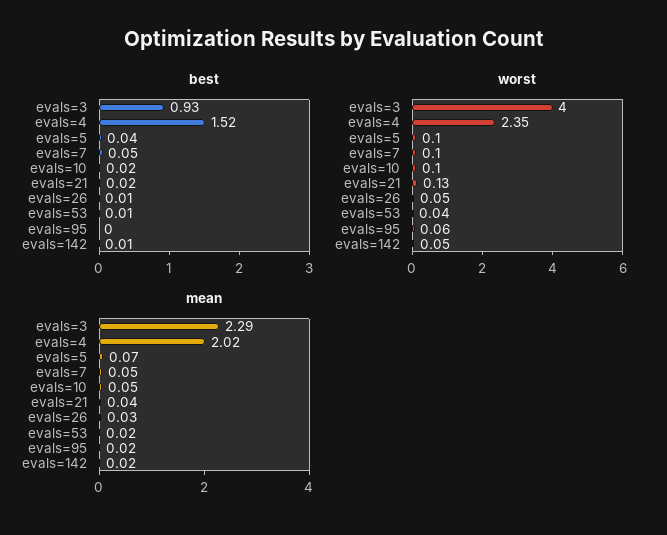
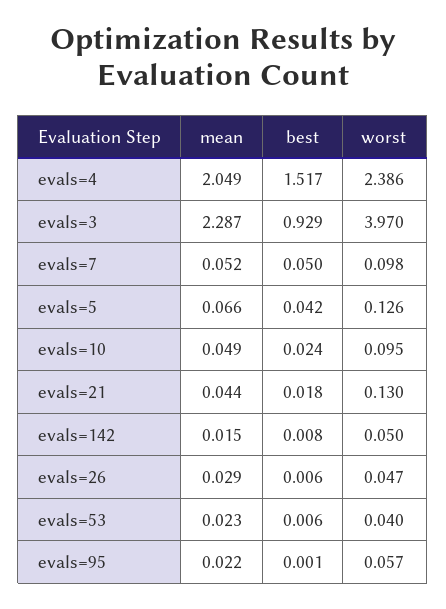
  {
    "best": {
      "evals=3": 0.929,
      "evals=4": 1.517,
      "evals=5": 0.042,
      "evals=7": 0.05,
      "evals=10": 0.024,
      "evals=21": 0.018,
      "evals=26": 0.006,
      "evals=53": 0.006,
      "evals=95": 0.001,
      "evals=142": 0.008
    },
    "worst": {
-     "evals=3": 4,
+     "evals=3": 3.97,
-     "evals=4": 2.35,
+     "evals=4": 2.386,
-     "evals=5": 0.1,
+     "evals=5": 0.126,
      "evals=7": 0.098,
      "evals=10": 0.095,
      "evals=21": 0.13,
      "evals=26": 0.047,
      "evals=53": 0.04,
      "evals=95": 0.057,
      "evals=142": 0.05
    },
    "mean": {
      "evals=3": 2.287,
-     "evals=4": 2.02,
+     "evals=4": 2.049,
      "evals=5": 0.066,
      "evals=7": 0.052,
      "evals=10": 0.049,
      "evals=21": 0.044,
      "evals=26": 0.029,
      "evals=53": 0.023,
      "evals=95": 0.022,
      "evals=142": 0.015
    }
  }

